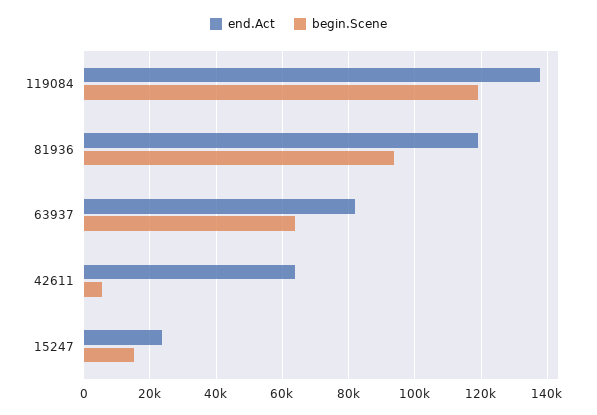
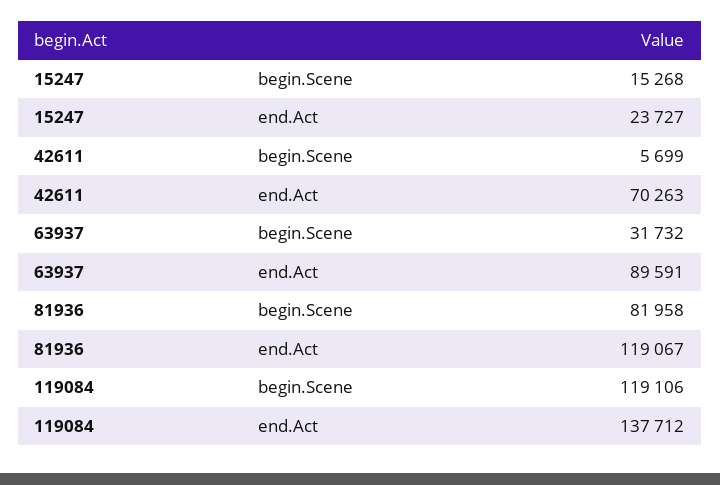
  {
    "end.Act": {
      "119084": 137712,
      "81936": 119067,
-     "63937": 82000,
+     "63937": 89591,
-     "42611": 64000,
+     "42611": 70263,
      "15247": 23727
    },
    "begin.Scene": {
      "119084": 119106,
-     "81936": 94000,
+     "81936": 81958,
-     "63937": 64000,
+     "63937": 31732,
      "42611": 5699,
      "15247": 15268
    }
  }

